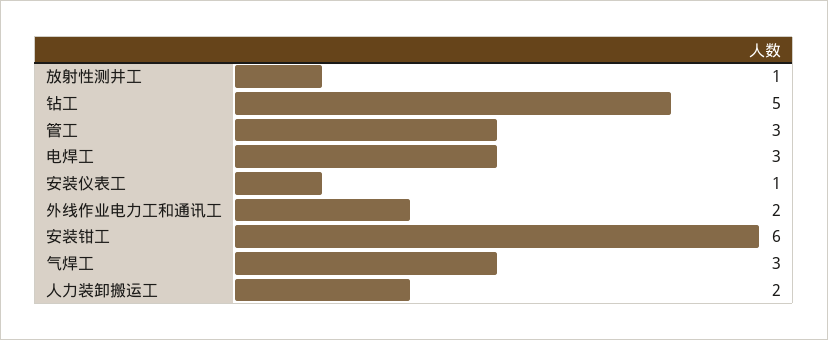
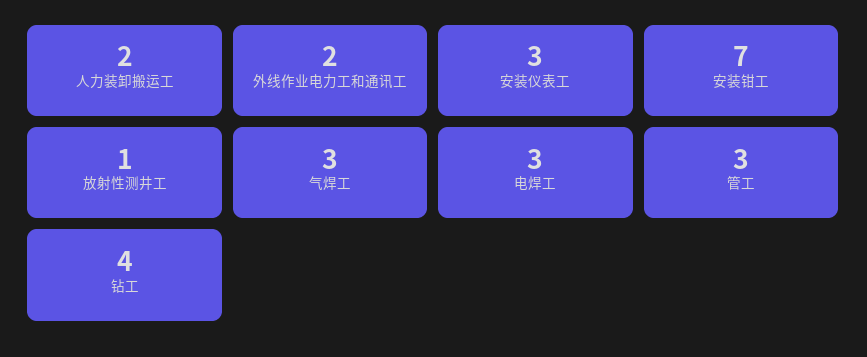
  {
    "放射性测井工": 1,
-   "钻工": 5,
+   "钻工": 4,
    "管工": 3,
    "电焊工": 3,
-   "安装仪表工": 1,
+   "安装仪表工": 3,
    "外线作业电力工和通讯工": 2,
-   "安装钳工": 6,
+   "安装钳工": 7,
    "气焊工": 3,
    "人力装卸搬运工": 2
  }

